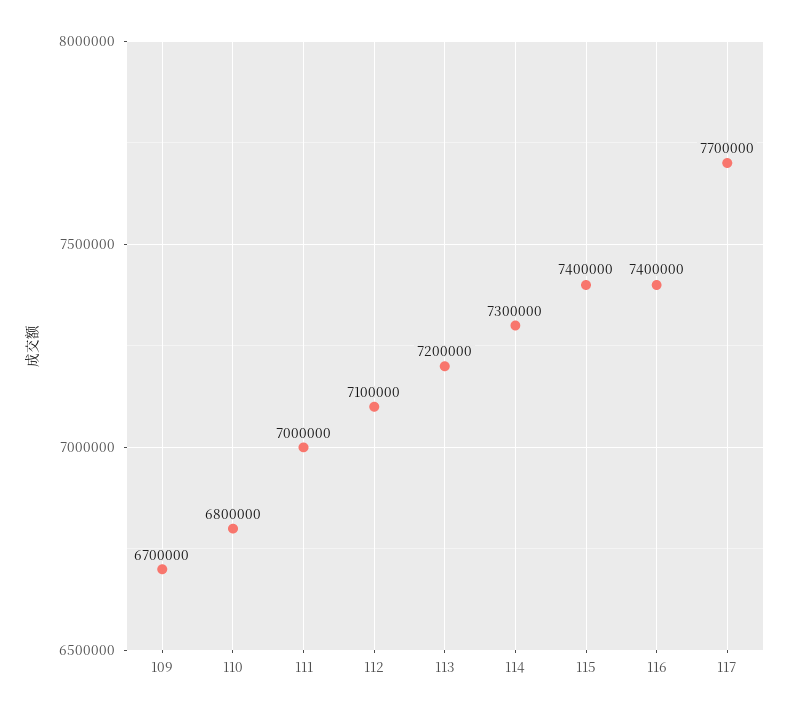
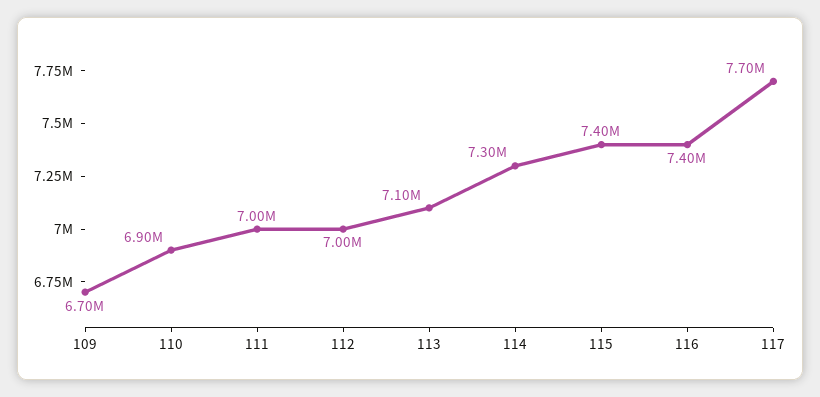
  {
    "109": 6700000,
-   "110": 6800000,
+   "110": 6900000,
    "111": 7000000,
-   "112": 7100000,
+   "112": 7000000,
-   "113": 7200000,
+   "113": 7100000,
    "114": 7300000,
    "115": 7400000,
    "116": 7400000,
    "117": 7700000
  }

